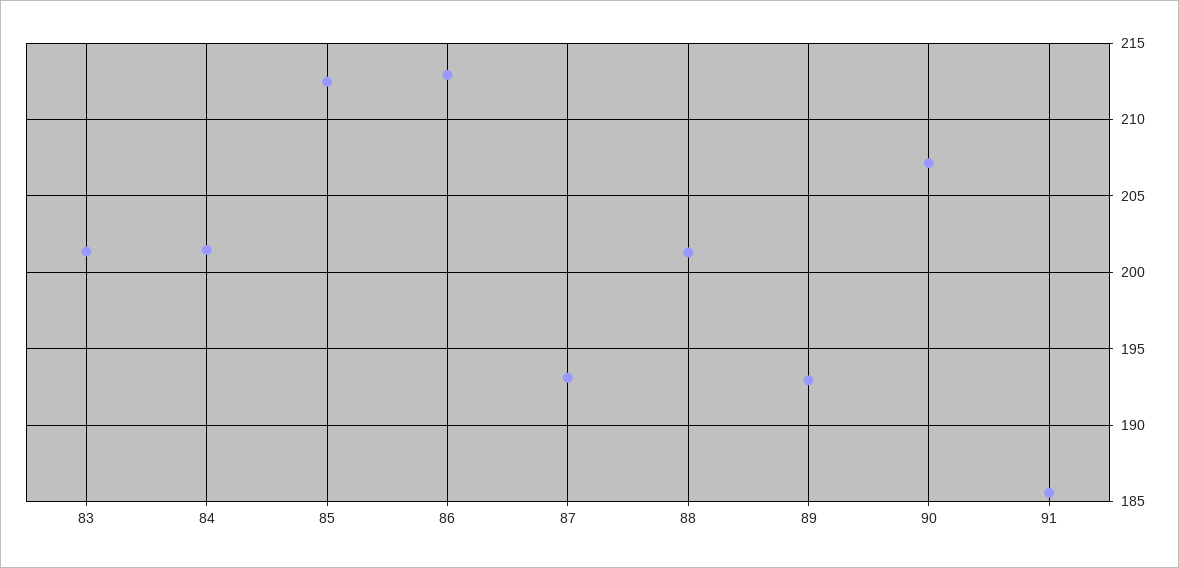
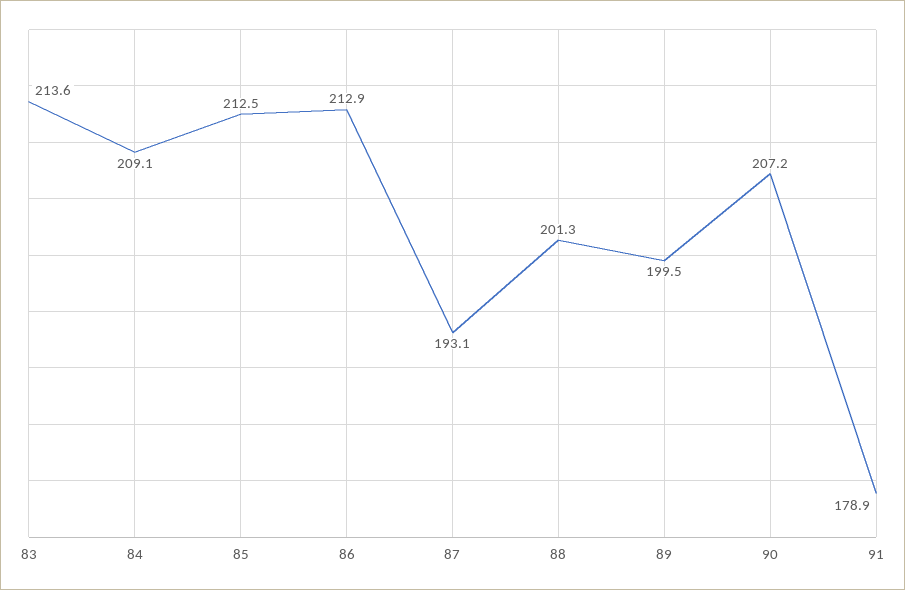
  {
-   "83": 201.5,
+   "83": 213.6,
-   "84": 201.5,
+   "84": 209.1,
    "85": 212.5,
    "86": 212.9,
    "87": 193.1,
    "88": 201.3,
-   "89": 193,
+   "89": 199.5,
    "90": 207.2,
-   "91": 185.5
+   "91": 178.9
  }

